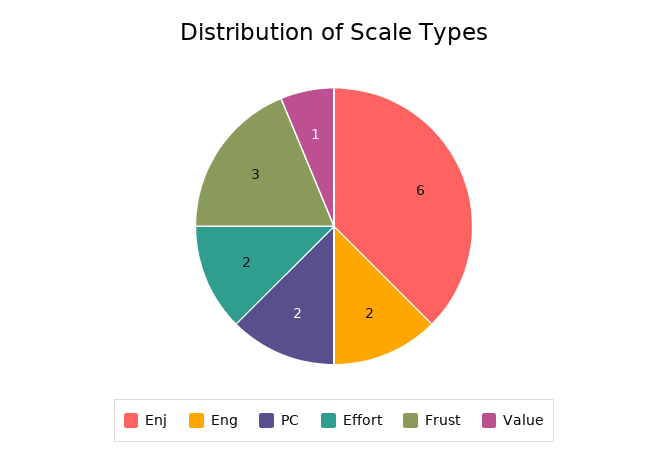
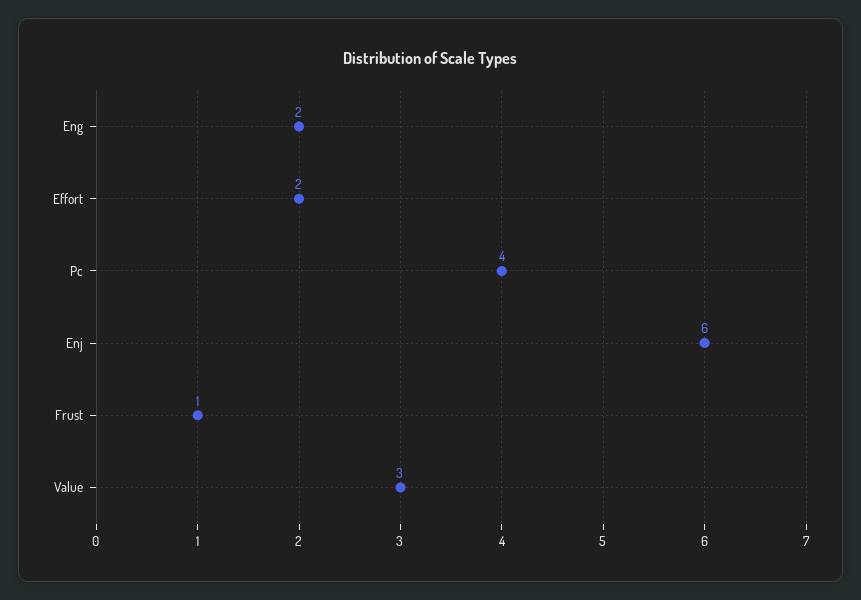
  {
    "Enj": 6,
    "Eng": 2,
-   "PC": 2,
+   "PC": 4,
    "Effort": 2,
-   "Frust": 3,
+   "Frust": 1,
-   "Value": 1
+   "Value": 3
  }

